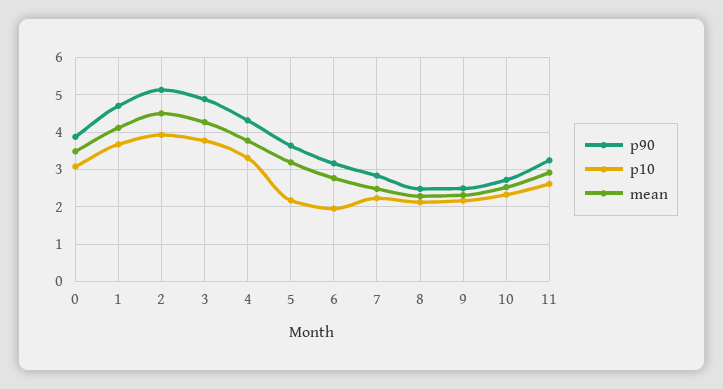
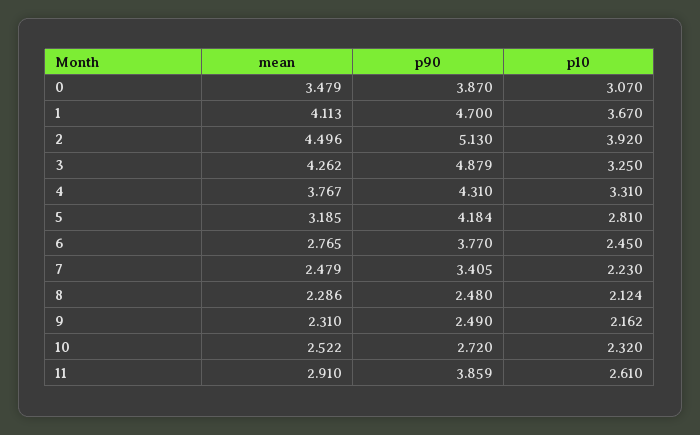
  {
    "p90": {
      "0": 3.87,
      "1": 4.7,
      "2": 5.13,
      "3": 4.879,
      "4": 4.31,
-     "5": 3.6,
+     "5": 4.184,
-     "6": 3.2,
+     "6": 3.77,
-     "7": 2.8,
+     "7": 3.405,
      "8": 2.48,
      "9": 2.49,
      "10": 2.72,
-     "11": 3.2
+     "11": 3.859
    },
    "p10": {
      "0": 3.07,
      "1": 3.67,
      "2": 3.92,
-     "3": 3.8,
+     "3": 3.25,
      "4": 3.31,
-     "5": 2.2,
+     "5": 2.81,
-     "6": 2,
+     "6": 2.45,
      "7": 2.23,
      "8": 2.124,
      "9": 2.162,
      "10": 2.32,
      "11": 2.61
    },
    "mean": {
      "0": 3.479,
      "1": 4.113,
      "2": 4.496,
      "3": 4.262,
      "4": 3.767,
      "5": 3.185,
      "6": 2.765,
      "7": 2.479,
      "8": 2.286,
      "9": 2.31,
      "10": 2.522,
      "11": 2.91
    }
  }

